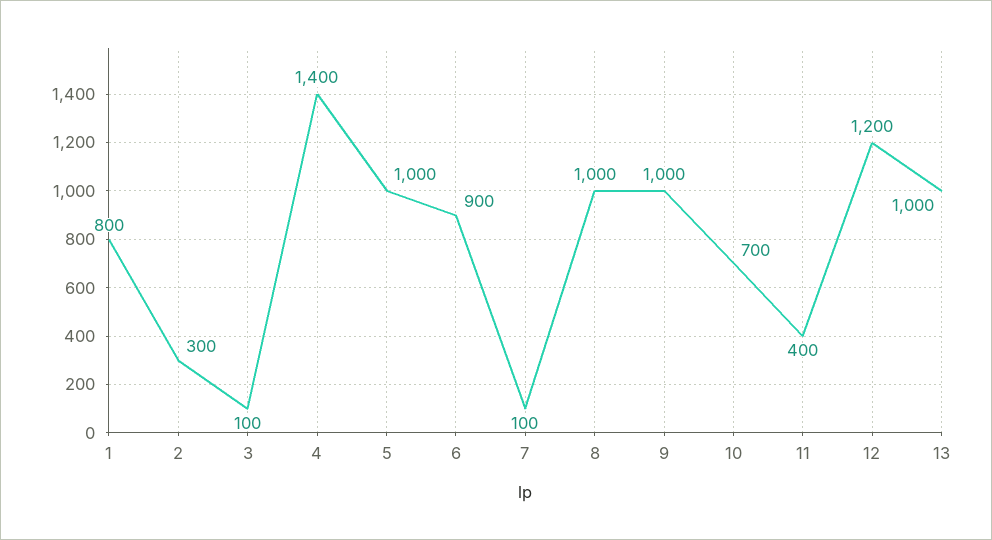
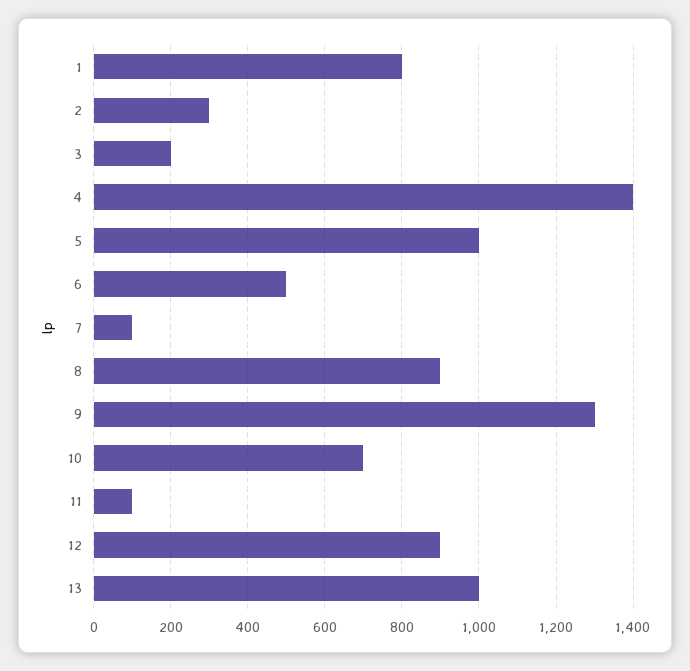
  {
    "1": 800,
    "2": 300,
-   "3": 100,
+   "3": 200,
    "4": 1400,
    "5": 1000,
-   "6": 900,
+   "6": 500,
    "7": 100,
-   "8": 1000,
+   "8": 900,
-   "9": 1000,
+   "9": 1300,
    "10": 700,
-   "11": 400,
+   "11": 100,
-   "12": 1200,
+   "12": 900,
    "13": 1000
  }

